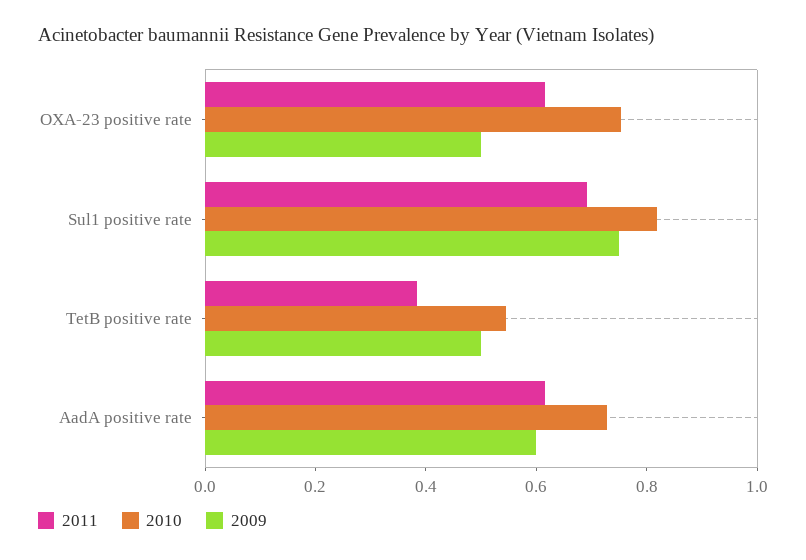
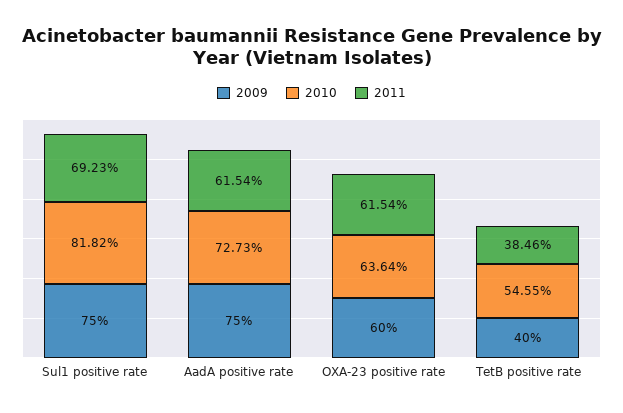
  {
    "2011": {
      "OXA-23 positive rate": 0.6154,
      "Sul1 positive rate": 0.6923,
      "TetB positive rate": 0.3846,
      "AadA positive rate": 0.6154
    },
    "2010": {
-     "OXA-23 positive rate": 0.75,
+     "OXA-23 positive rate": 0.6364,
      "Sul1 positive rate": 0.8182,
      "TetB positive rate": 0.5455,
      "AadA positive rate": 0.7273
    },
    "2009": {
-     "OXA-23 positive rate": 0.5,
+     "OXA-23 positive rate": 0.6,
      "Sul1 positive rate": 0.75,
-     "TetB positive rate": 0.5,
+     "TetB positive rate": 0.4,
-     "AadA positive rate": 0.6
+     "AadA positive rate": 0.75
    }
  }

